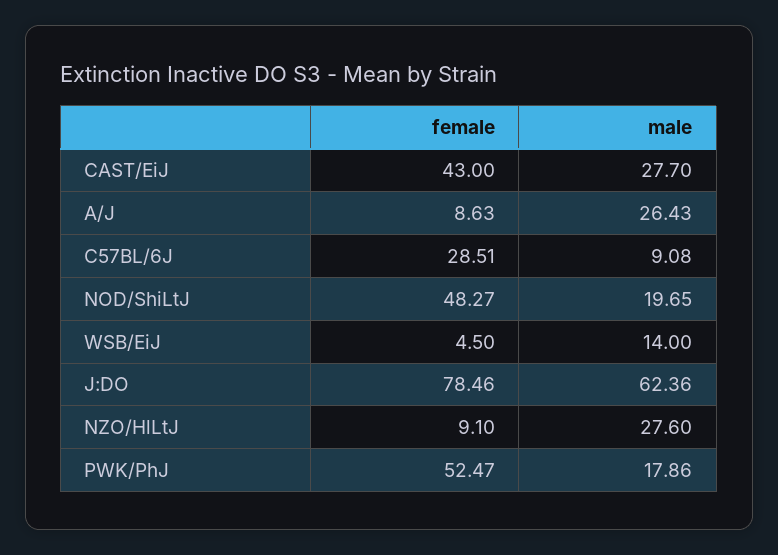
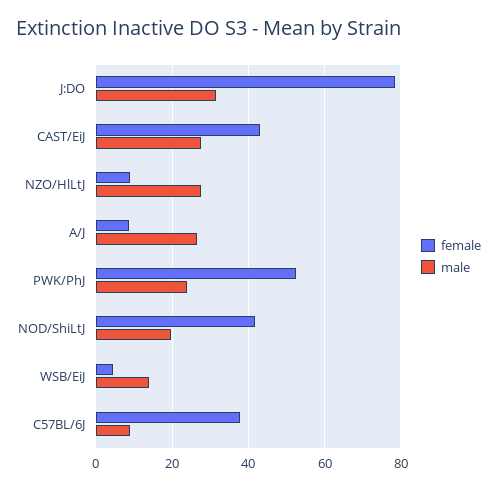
  {
    "female": {
      "CAST/EiJ": 43,
      "A/J": 8.63,
-     "C57BL/6J": 28.51,
+     "C57BL/6J": 38,
-     "NOD/ShiLtJ": 48.27,
+     "NOD/ShiLtJ": 42,
      "WSB/EiJ": 4.5,
      "J:DO": 78.46,
      "NZO/HlLtJ": 9.1,
      "PWK/PhJ": 52.47
    },
    "male": {
      "CAST/EiJ": 27.7,
      "A/J": 26.43,
      "C57BL/6J": 9.08,
      "NOD/ShiLtJ": 19.65,
      "WSB/EiJ": 14,
-     "J:DO": 62.36,
+     "J:DO": 32,
      "NZO/HlLtJ": 27.6,
-     "PWK/PhJ": 17.86
+     "PWK/PhJ": 24
    }
  }

